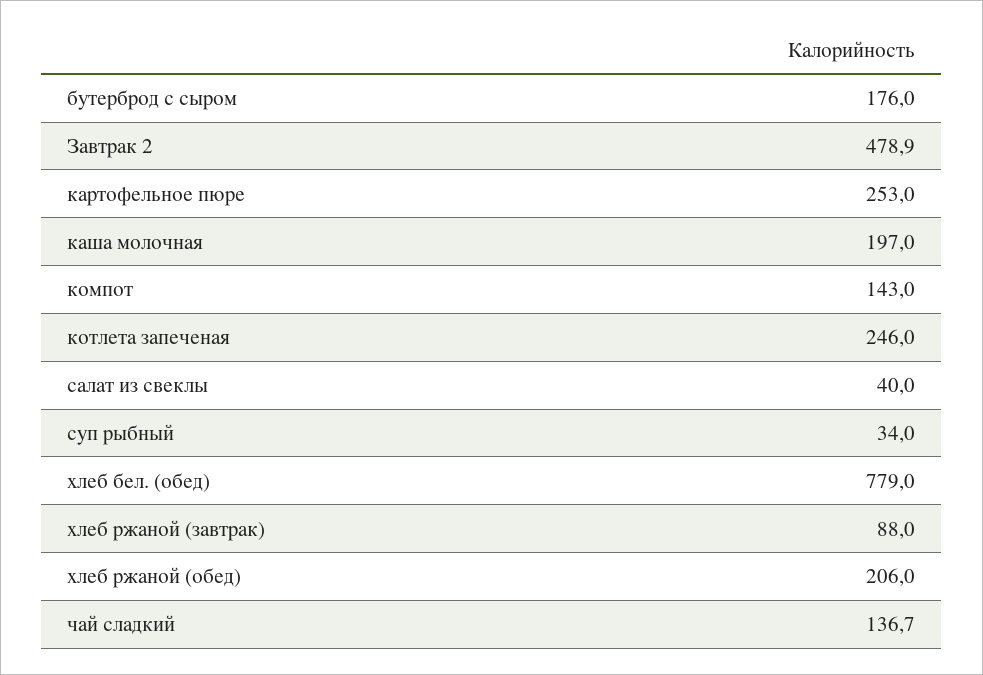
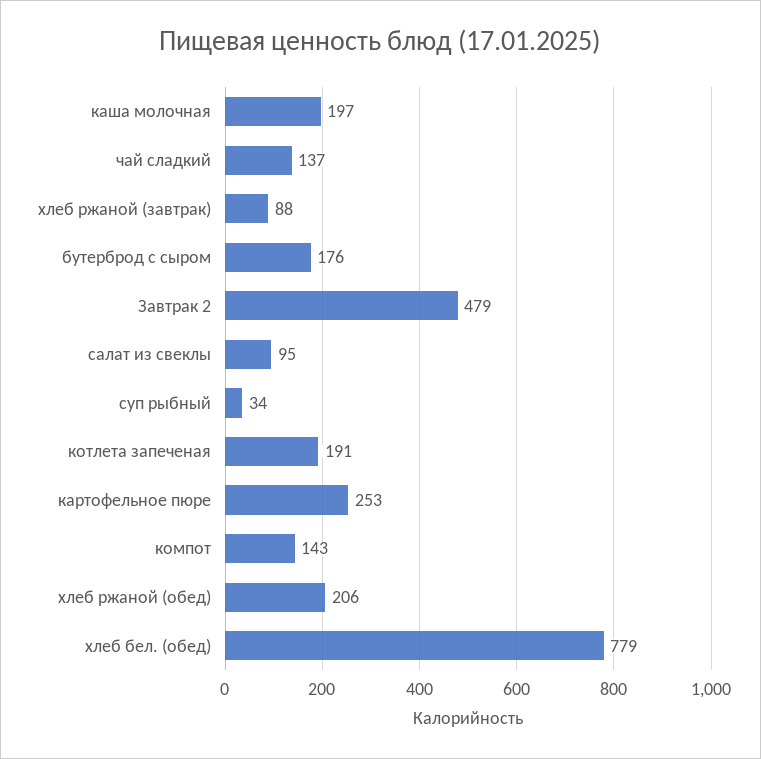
  {
    "бутерброд с сыром": 176,
    "Завтрак 2": 478.9,
    "картофельное пюре": 253,
    "каша молочная": 197,
    "компот": 143,
-   "котлета запеченая": 246,
+   "котлета запеченая": 191,
-   "салат из свеклы": 40,
+   "салат из свеклы": 95,
    "суп рыбный": 34,
    "хлеб бел. (обед)": 779,
    "хлеб ржаной (завтрак)": 88,
    "хлеб ржаной (обед)": 206,
    "чай сладкий": 136.7
  }

